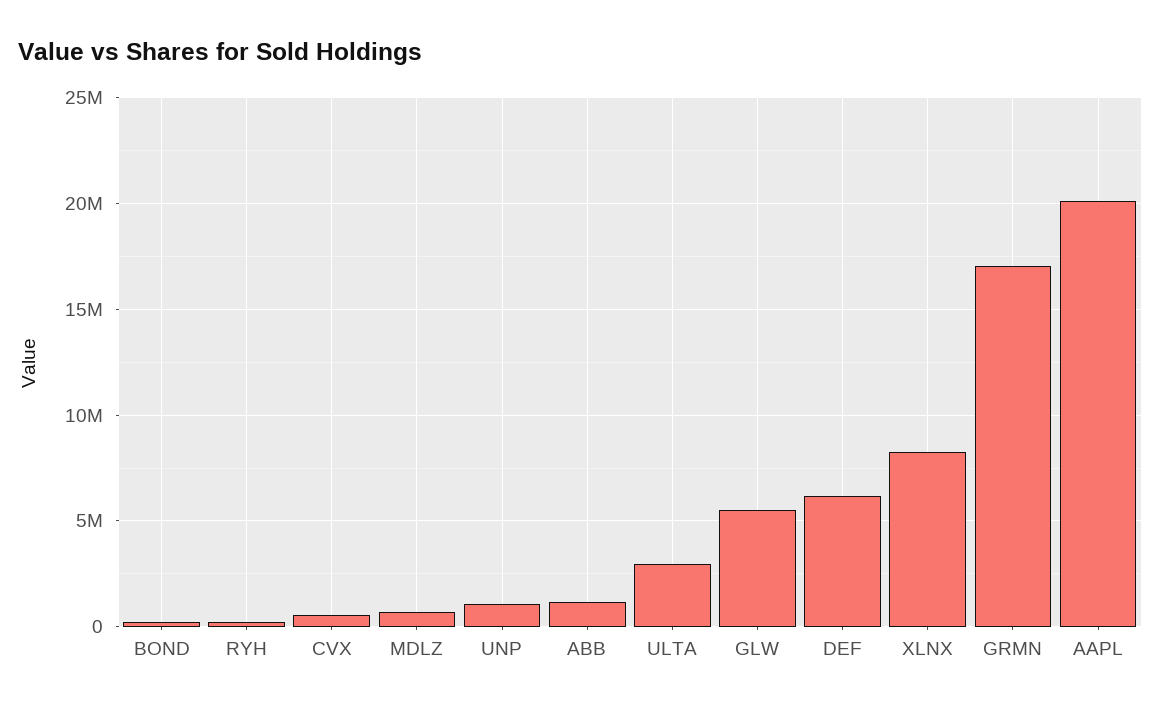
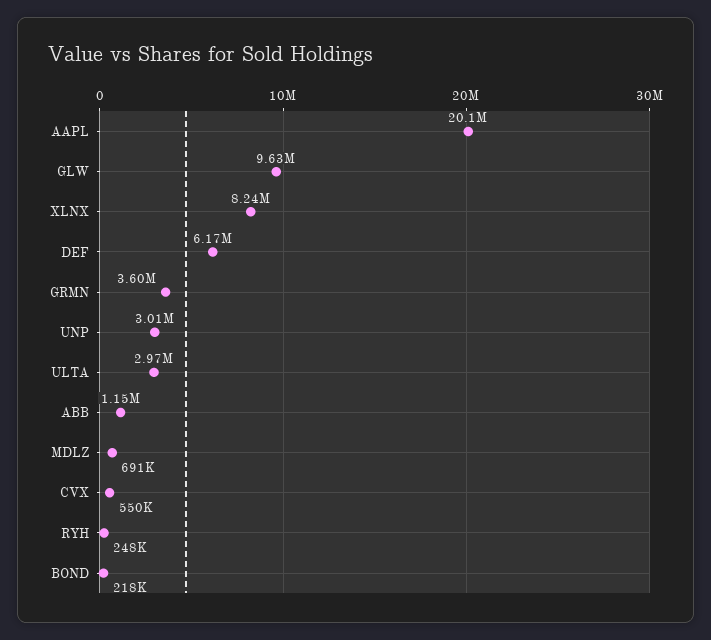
  {
    "BOND": 218000,
    "RYH": 248000,
    "CVX": 550000,
    "MDLZ": 691000,
-   "UNP": 1000000,
+   "UNP": 3010000,
    "ABB": 1150000,
    "ULTA": 2970000,
-   "GLW": 5500000,
+   "GLW": 9630000,
    "DEF": 6170000,
    "XLNX": 8240000,
-   "GRMN": 17000000,
+   "GRMN": 3600000,
    "AAPL": 20100000
  }

